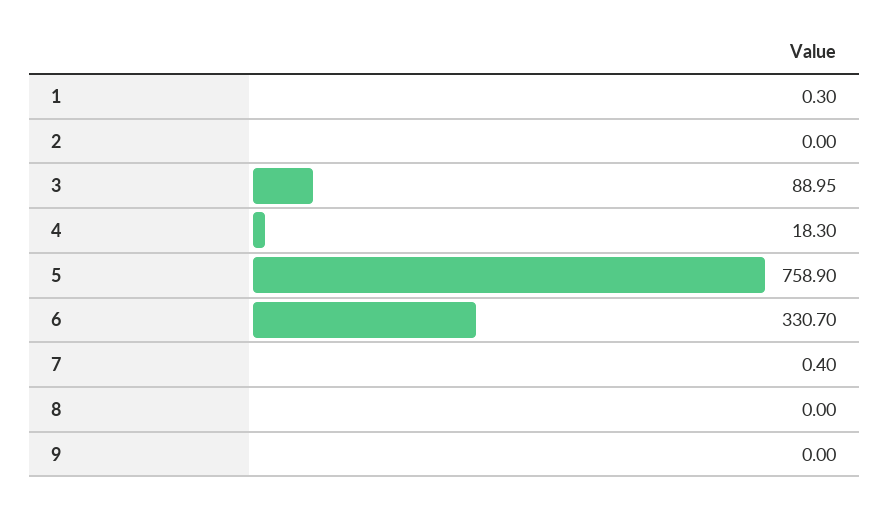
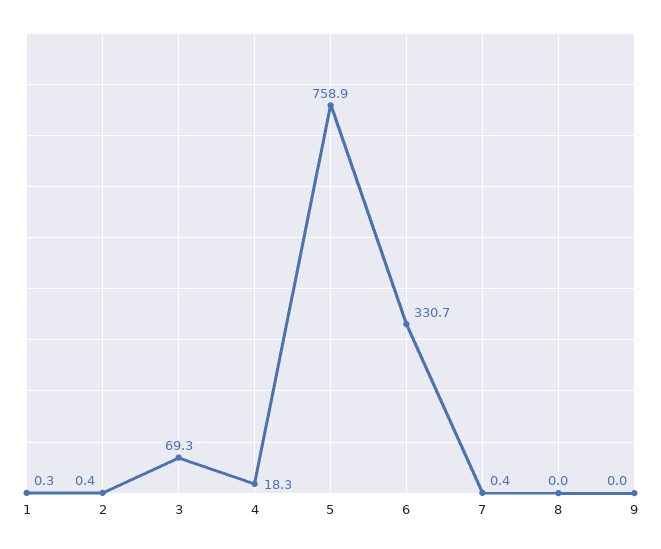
  {
    "1": 0.3,
-   "2": 0,
+   "2": 0.4,
-   "3": 88.95,
+   "3": 69.3,
    "4": 18.3,
    "5": 758.9,
    "6": 330.7,
    "7": 0.4,
    "8": 0,
    "9": 0
  }

